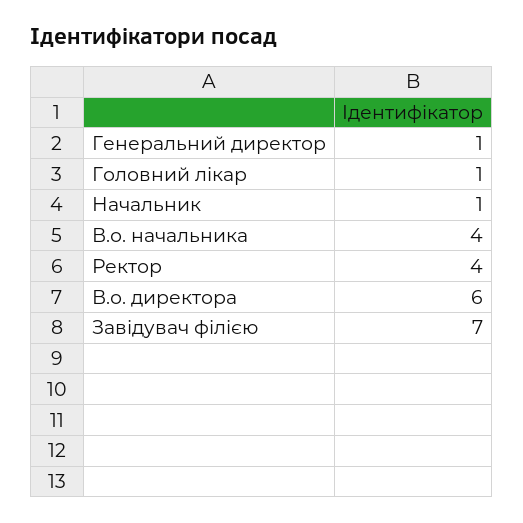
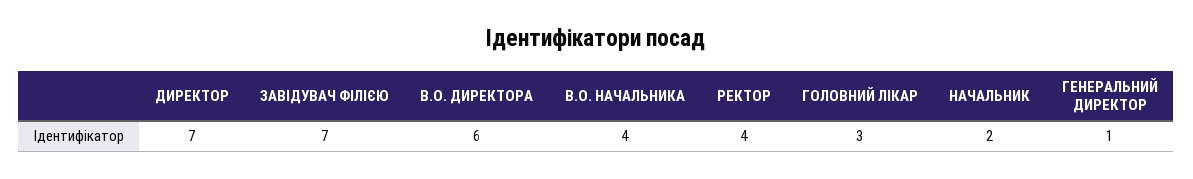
  {
    "Генеральний директор": 1,
-   "Головний лікар": 1,
+   "Головний лікар": 3,
-   "Начальник": 1,
+   "Начальник": 2,
    "В.о. начальника": 4,
    "Ректор": 4,
    "В.о. директора": 6,
-   "Завідувач філією": 7
+   "Завідувач філією": 7,
+   "ДИРЕКТОР": 7
  }

